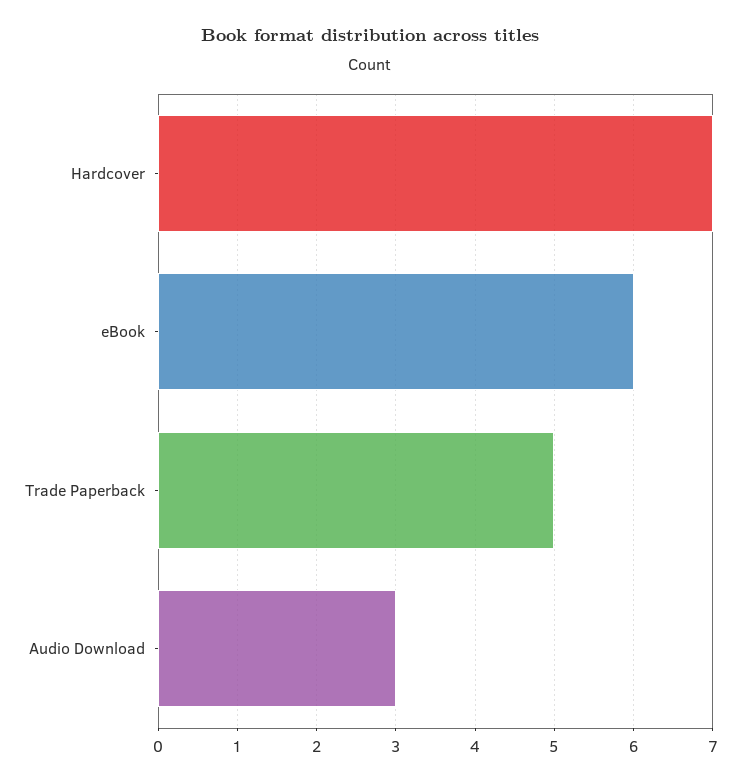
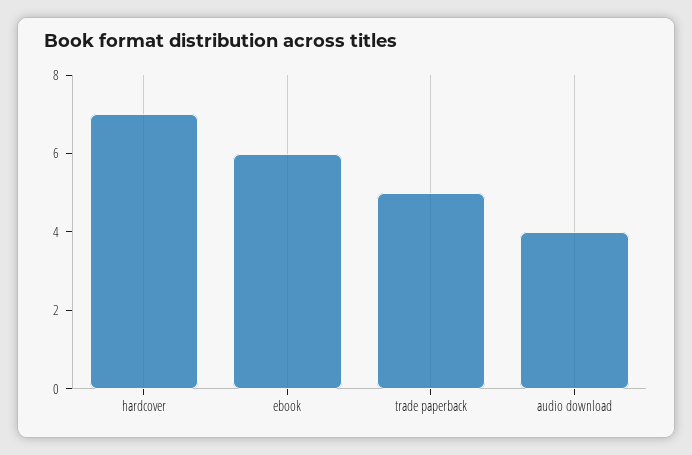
  {
    "Hardcover": 7,
    "eBook": 6,
    "Trade Paperback": 5,
-   "Audio Download": 3
+   "Audio Download": 4
  }

